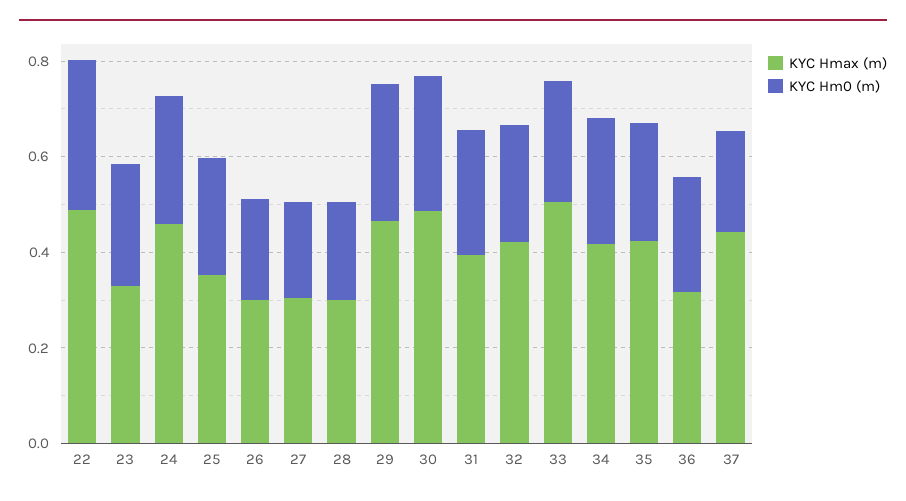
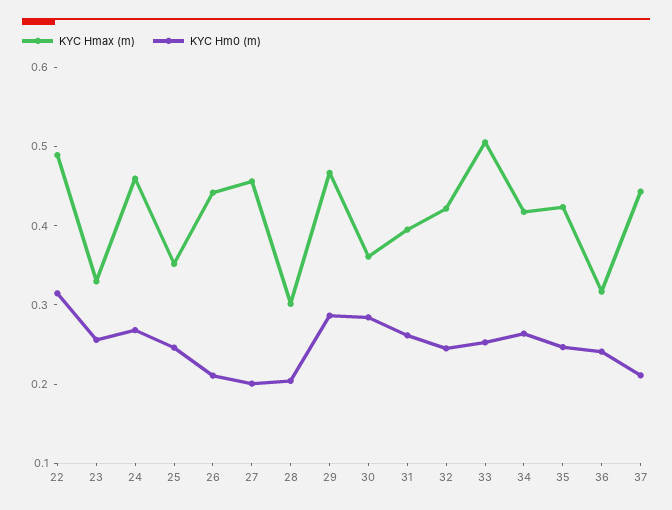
  {
    "KYC Hmax (m)": {
      "22": 0.48,
      "23": 0.32,
      "24": 0.46,
      "25": 0.36,
-     "26": 0.3,
+     "26": 0.44,
-     "27": 0.3,
+     "27": 0.46,
      "28": 0.3,
      "29": 0.46,
-     "30": 0.5,
+     "30": 0.36,
      "31": 0.4,
      "32": 0.42,
      "33": 0.5,
      "34": 0.42,
      "35": 0.42,
      "36": 0.32,
      "37": 0.44
    },
    "KYC Hm0 (m)": {
      "22": 0.32,
      "23": 0.26,
      "24": 0.26,
      "25": 0.24,
      "26": 0.22,
      "27": 0.2,
      "28": 0.2,
      "29": 0.28,
      "30": 0.28,
      "31": 0.26,
      "32": 0.24,
      "33": 0.26,
      "34": 0.26,
      "35": 0.24,
      "36": 0.24,
      "37": 0.22
    }
  }

